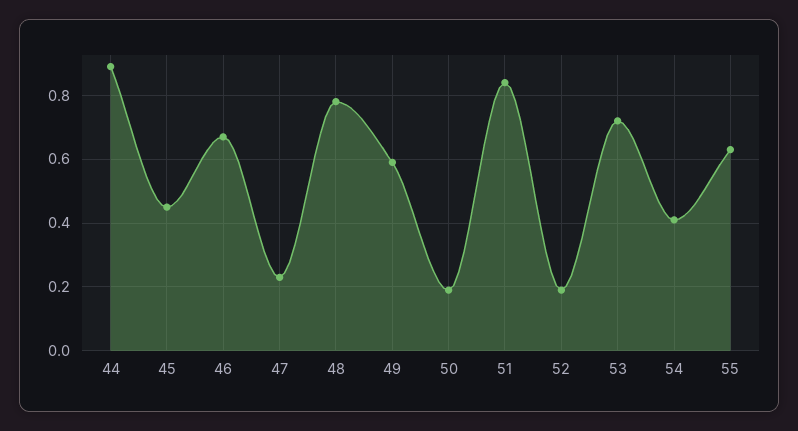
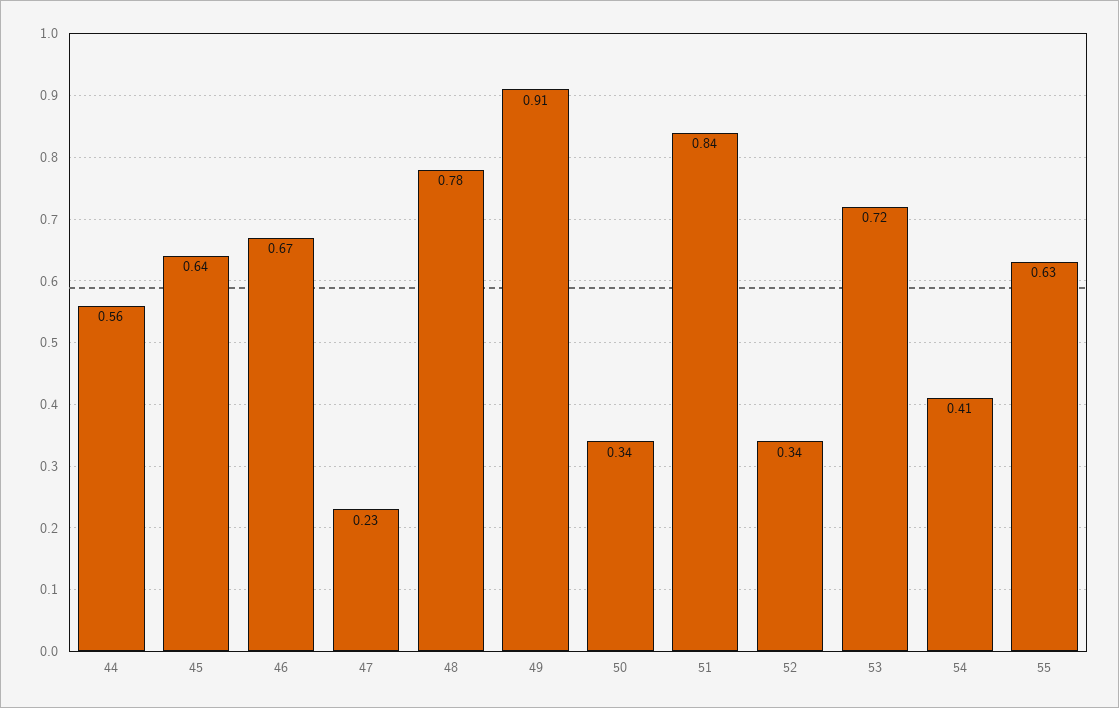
  {
-   "44": 0.9,
+   "44": 0.56,
-   "45": 0.45,
+   "45": 0.64,
    "46": 0.67,
    "47": 0.23,
    "48": 0.78,
-   "49": 0.6,
+   "49": 0.91,
-   "50": 0.2,
+   "50": 0.34,
    "51": 0.84,
-   "52": 0.2,
+   "52": 0.34,
    "53": 0.72,
    "54": 0.41,
    "55": 0.63
  }

